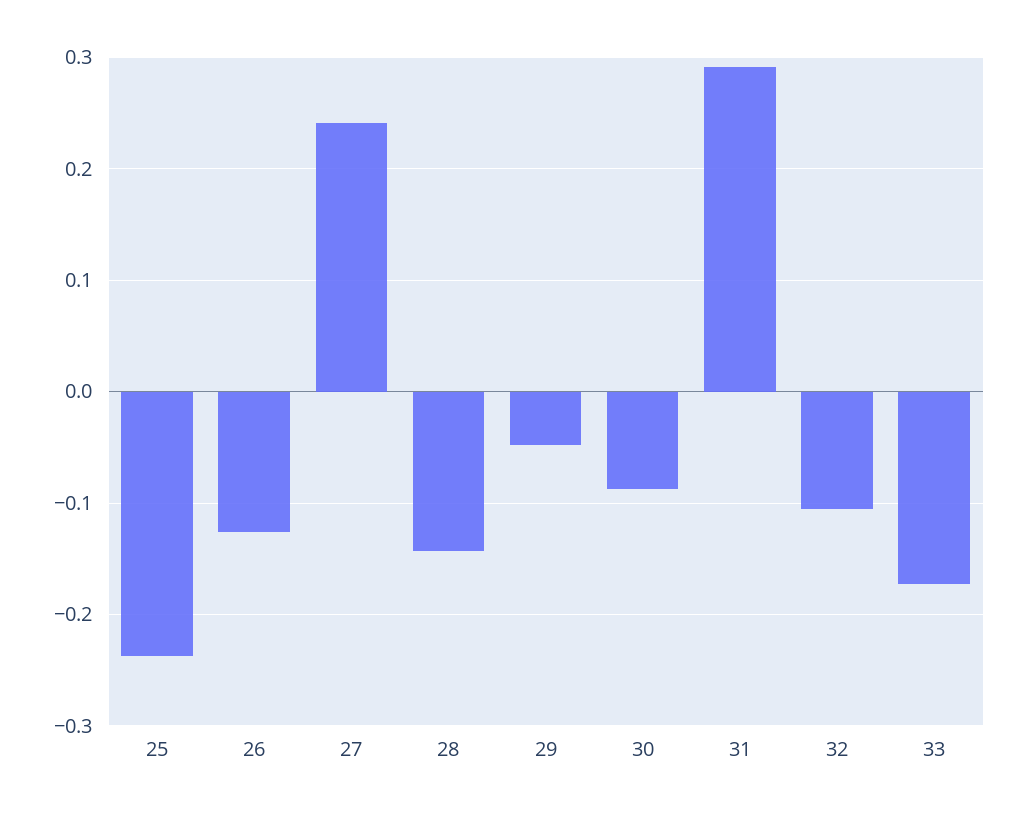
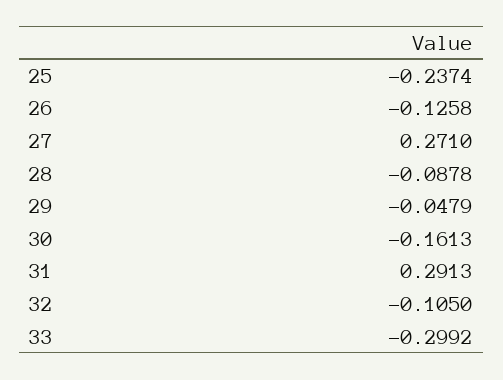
  {
    "25": -0.2374,
    "26": -0.1258,
-   "27": 0.24,
+   "27": 0.271,
-   "28": -0.14,
+   "28": -0.0878,
    "29": -0.0479,
-   "30": -0.09,
+   "30": -0.1613,
    "31": 0.2913,
    "32": -0.105,
-   "33": -0.17
+   "33": -0.2992
  }

